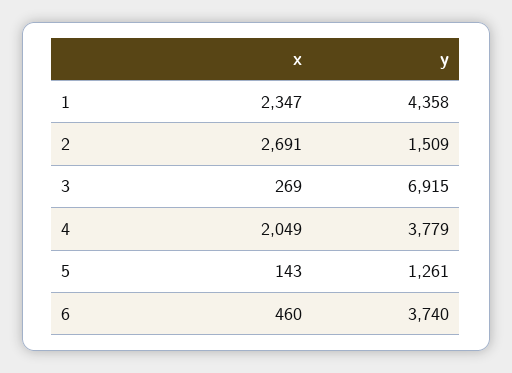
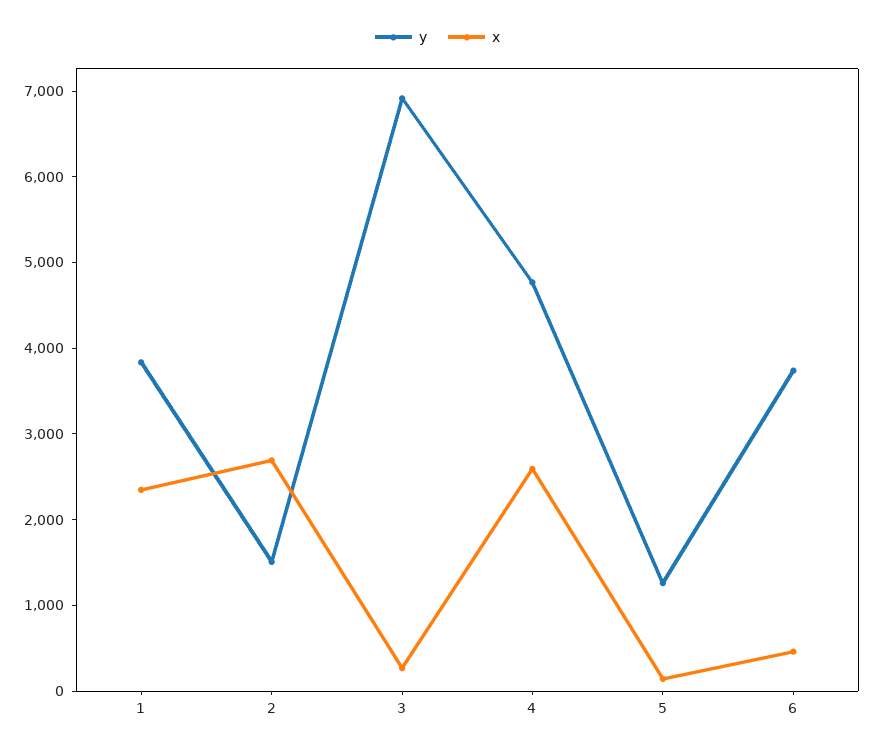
  {
    "x": {
      "1": 2347,
      "2": 2691,
      "3": 269,
-     "4": 2049,
+     "4": 2600,
      "5": 143,
      "6": 460
    },
    "y": {
-     "1": 4358,
+     "1": 3800,
      "2": 1509,
      "3": 6915,
-     "4": 3779,
+     "4": 4800,
      "5": 1261,
      "6": 3740
    }
  }

